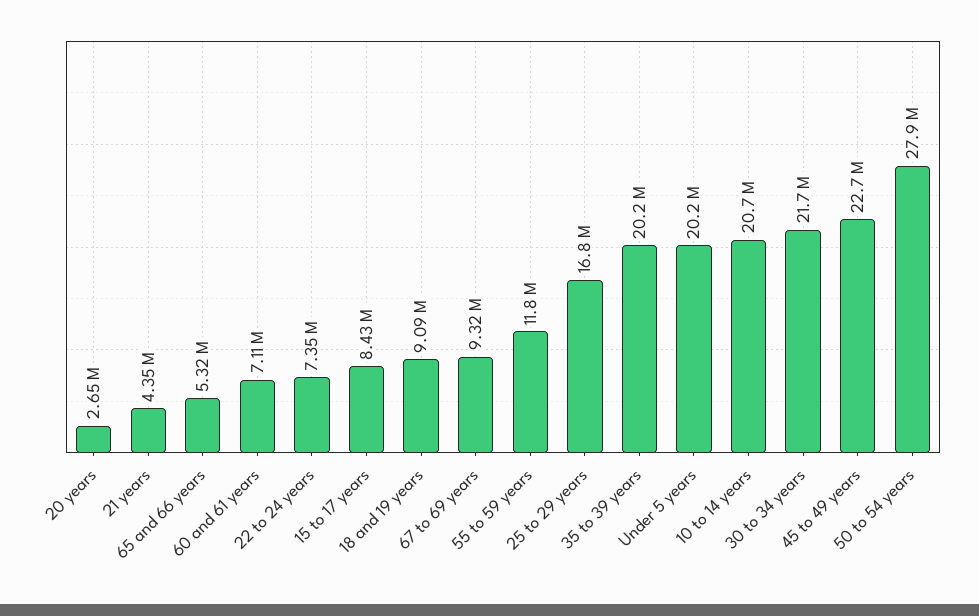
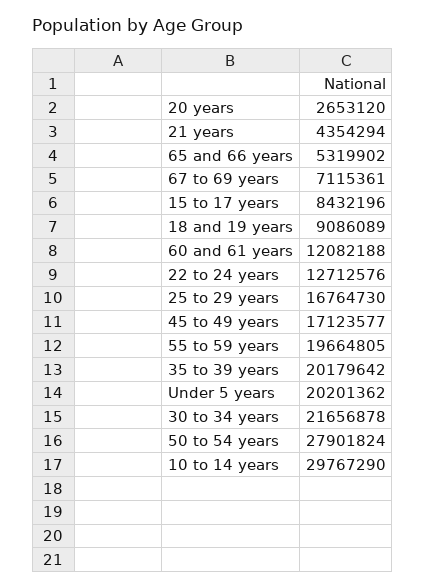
  {
    "20 years": 2653120,
    "21 years": 4354294,
    "65 and 66 years": 5319902,
-   "60 and 61 years": 7110000,
+   "60 and 61 years": 12082188,
-   "22 to 24 years": 7350000,
+   "22 to 24 years": 12712576,
    "15 to 17 years": 8432196,
    "18 and 19 years": 9086089,
-   "67 to 69 years": 9320000,
+   "67 to 69 years": 7115361,
-   "55 to 59 years": 11800000,
+   "55 to 59 years": 19664805,
    "25 to 29 years": 16764730,
    "35 to 39 years": 20179642,
    "Under 5 years": 20201362,
-   "10 to 14 years": 20700000,
+   "10 to 14 years": 29767290,
    "30 to 34 years": 21656878,
-   "45 to 49 years": 22700000,
+   "45 to 49 years": 17123577,
    "50 to 54 years": 27901824
  }

